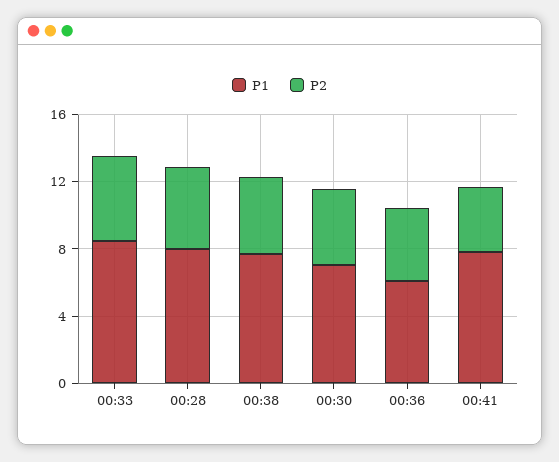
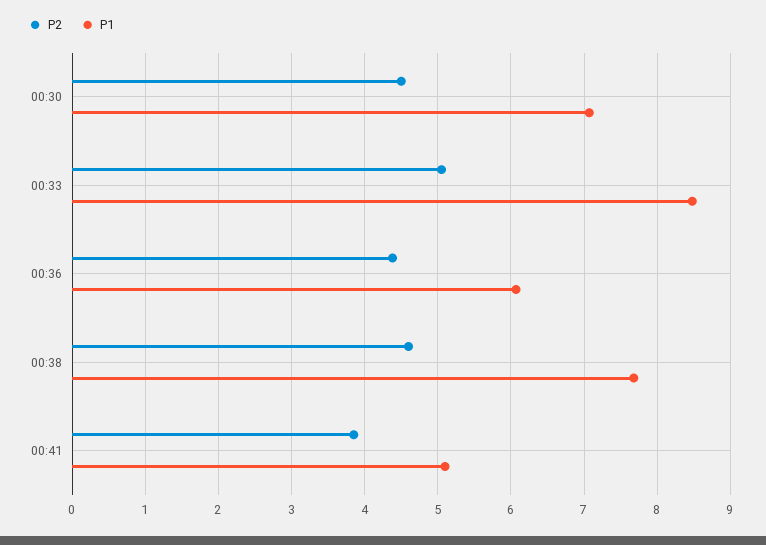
  {
    "P1": {
      "00:33": 8.5,
-     "00:28": 8,
      "00:38": 7.7,
      "00:30": 7.1,
      "00:36": 6.1,
-     "00:41": 8
+     "00:41": 5.1
    },
    "P2": {
      "00:33": 5.1,
-     "00:28": 5,
      "00:38": 4.6,
      "00:30": 4.5,
      "00:36": 4.4,
      "00:41": 3.9
    }
  }

